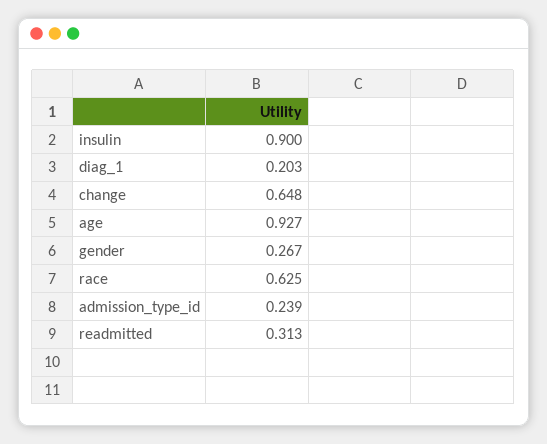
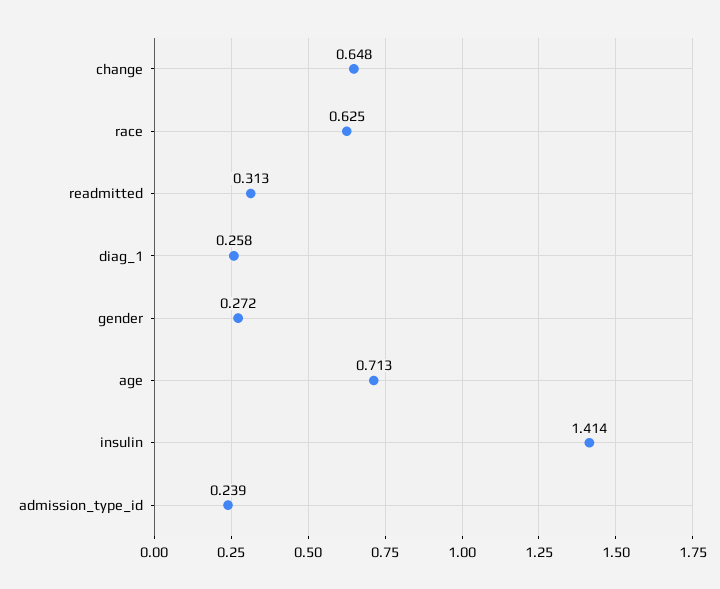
  {
-   "insulin": 0.9,
+   "insulin": 1.414,
-   "diag_1": 0.203,
+   "diag_1": 0.258,
    "change": 0.648,
-   "age": 0.927,
+   "age": 0.713,
-   "gender": 0.267,
+   "gender": 0.272,
    "race": 0.625,
    "admission_type_id": 0.239,
    "readmitted": 0.313
  }

